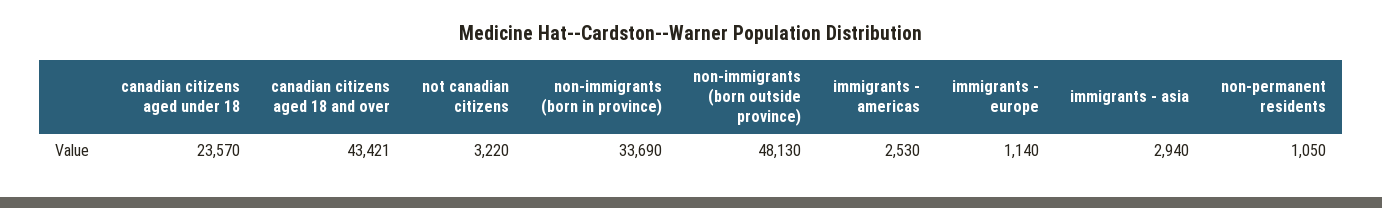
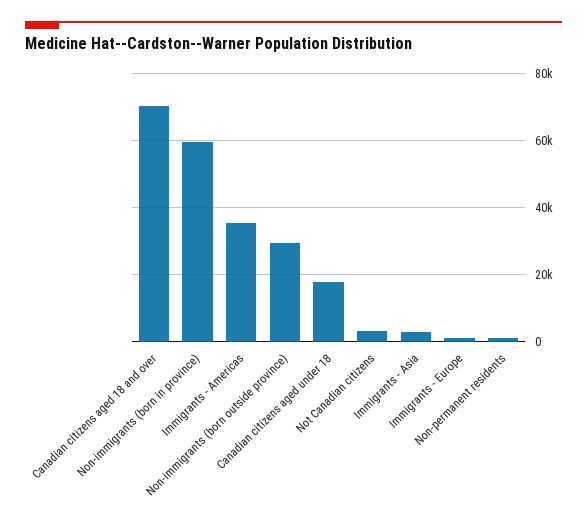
  {
-   "canadian citizens aged under 18": 23570,
+   "canadian citizens aged under 18": 18000,
-   "canadian citizens aged 18 and over": 43421,
+   "canadian citizens aged 18 and over": 70000,
    "not canadian citizens": 3220,
-   "non-immigrants (born in province)": 33690,
+   "non-immigrants (born in province)": 60000,
-   "non-immigrants (born outside province)": 48130,
+   "non-immigrants (born outside province)": 30000,
-   "immigrants - americas": 2530,
+   "immigrants - americas": 36000,
    "immigrants - europe": 1140,
    "immigrants - asia": 2940,
    "non-permanent residents": 1050
  }

